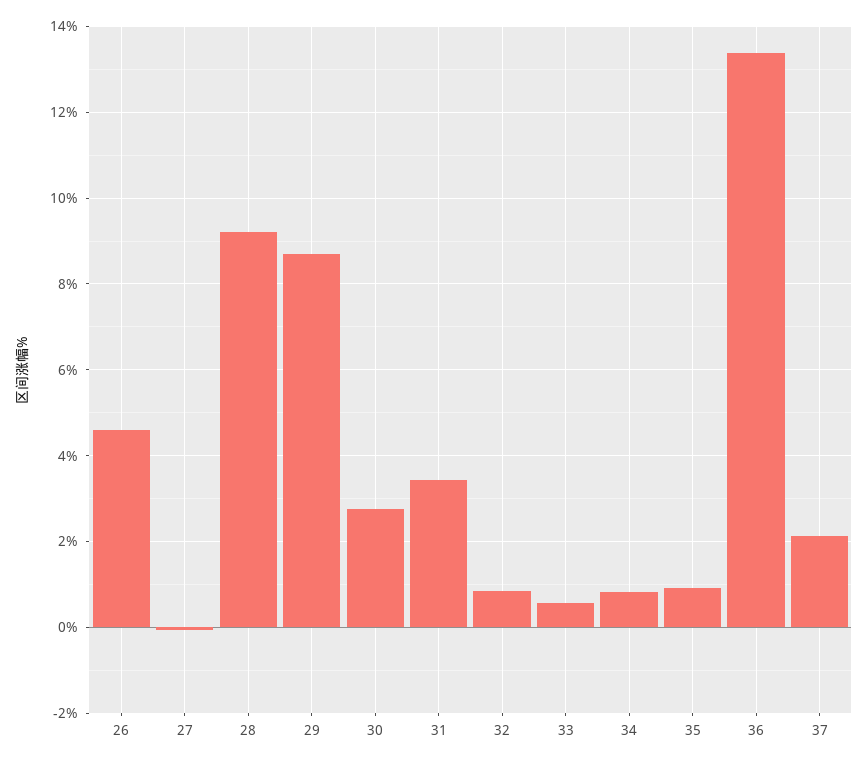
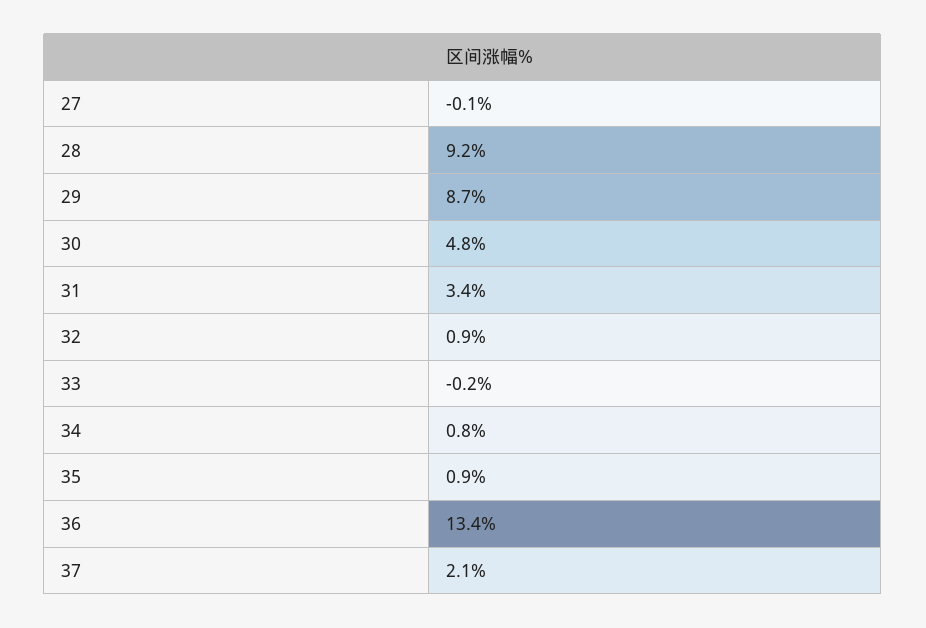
  {
-   "26": 4.6,
    "27": -0.1,
    "28": 9.2,
    "29": 8.7,
-   "30": 2.8,
+   "30": 4.8,
    "31": 3.4,
    "32": 0.9,
-   "33": 0.6,
+   "33": -0.2,
    "34": 0.8,
    "35": 0.9,
    "36": 13.4,
    "37": 2.1
  }

